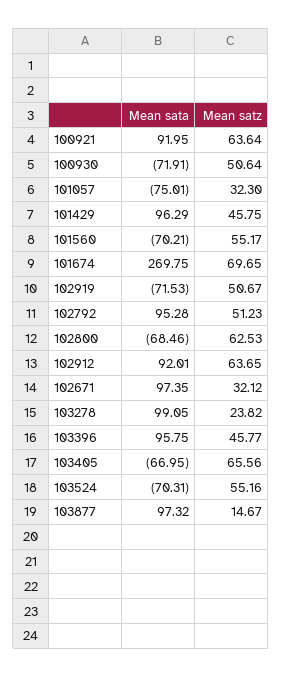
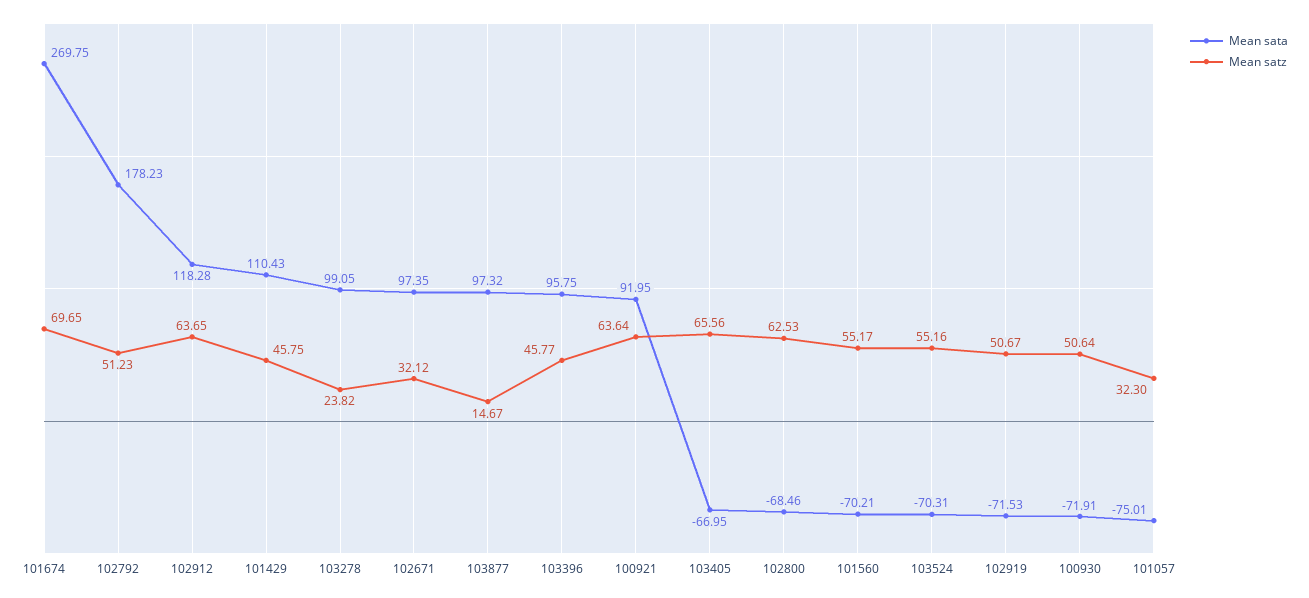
  {
    "Mean sata": {
      "100921": 91.95,
      "100930": -71.91,
      "101057": -75.01,
-     "101429": 96.29,
+     "101429": 110.43,
      "101560": -70.21,
      "101674": 269.75,
      "102919": -71.53,
-     "102792": 95.28,
+     "102792": 178.23,
      "102800": -68.46,
-     "102912": 92.01,
+     "102912": 118.28,
      "102671": 97.35,
      "103278": 99.05,
      "103396": 95.75,
      "103405": -66.95,
      "103524": -70.31,
      "103877": 97.32
    },
    "Mean satz": {
      "100921": 63.64,
      "100930": 50.64,
      "101057": 32.3,
      "101429": 45.75,
      "101560": 55.17,
      "101674": 69.65,
      "102919": 50.67,
      "102792": 51.23,
      "102800": 62.53,
      "102912": 63.65,
      "102671": 32.12,
      "103278": 23.82,
      "103396": 45.77,
      "103405": 65.56,
      "103524": 55.16,
      "103877": 14.67
    }
  }

